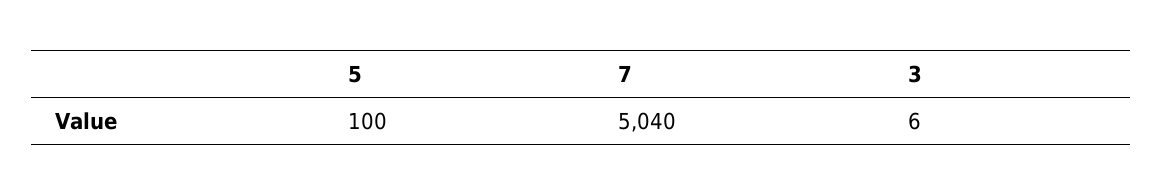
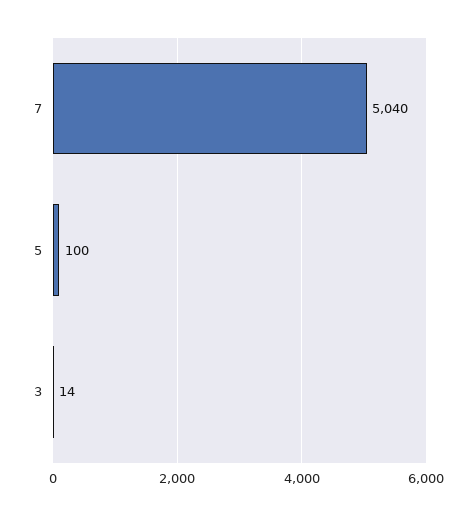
  {
    "5": 100,
    "7": 5040,
-   "3": 6
+   "3": 14
  }

